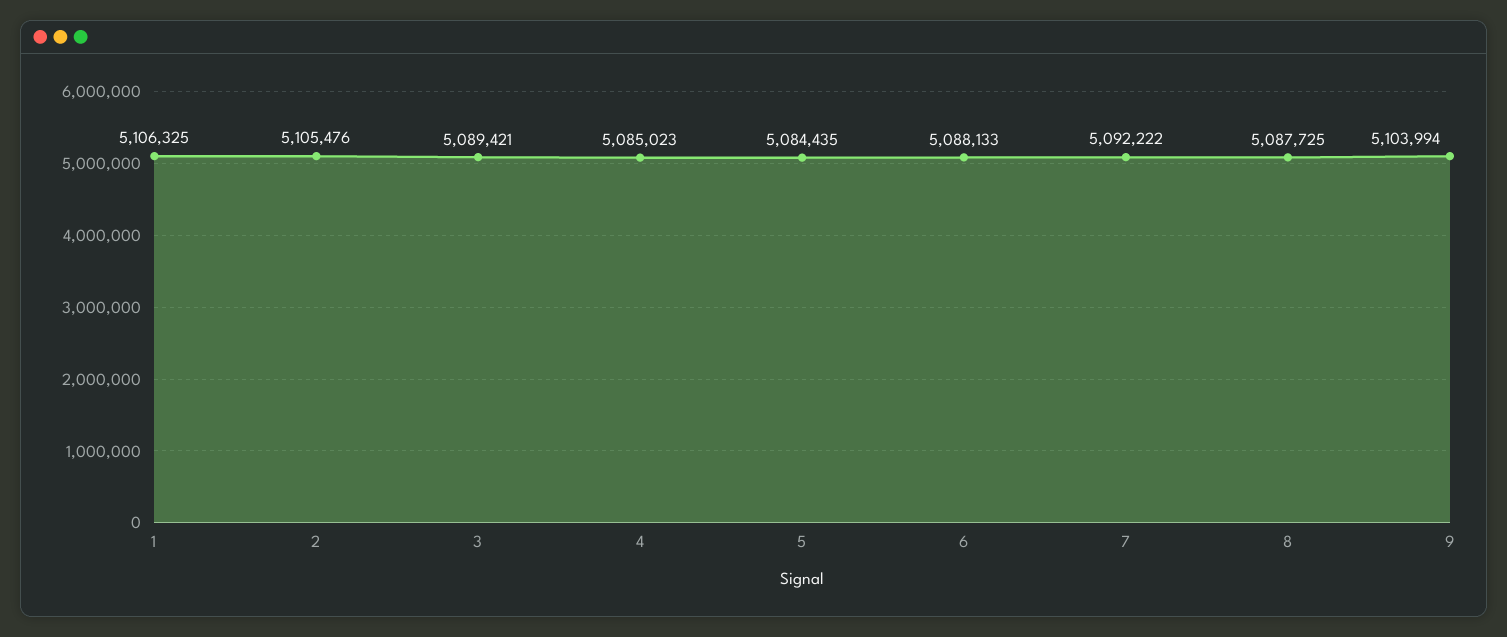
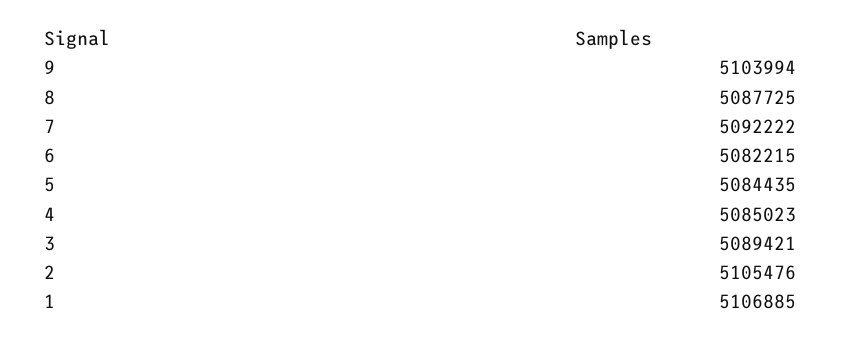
  {
-   "1": 5106325,
+   "1": 5106885,
    "2": 5105476,
    "3": 5089421,
    "4": 5085023,
    "5": 5084435,
-   "6": 5088133,
+   "6": 5082215,
    "7": 5092222,
    "8": 5087725,
    "9": 5103994
  }

